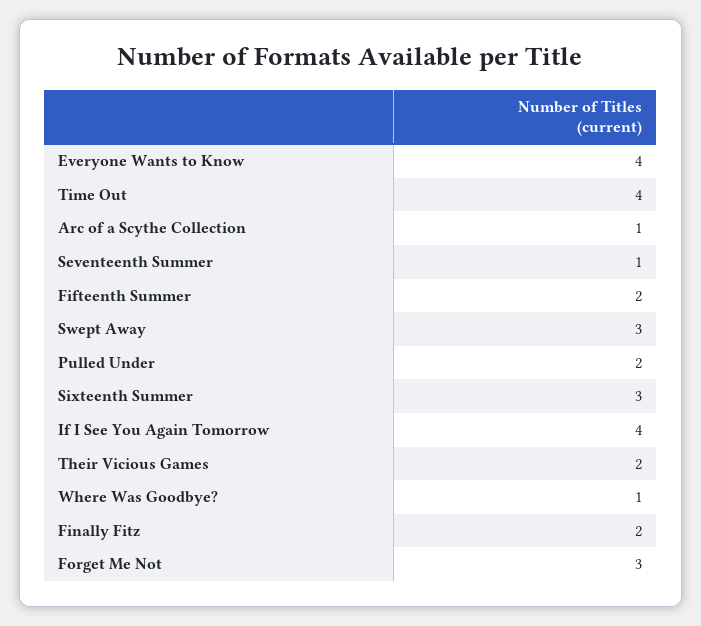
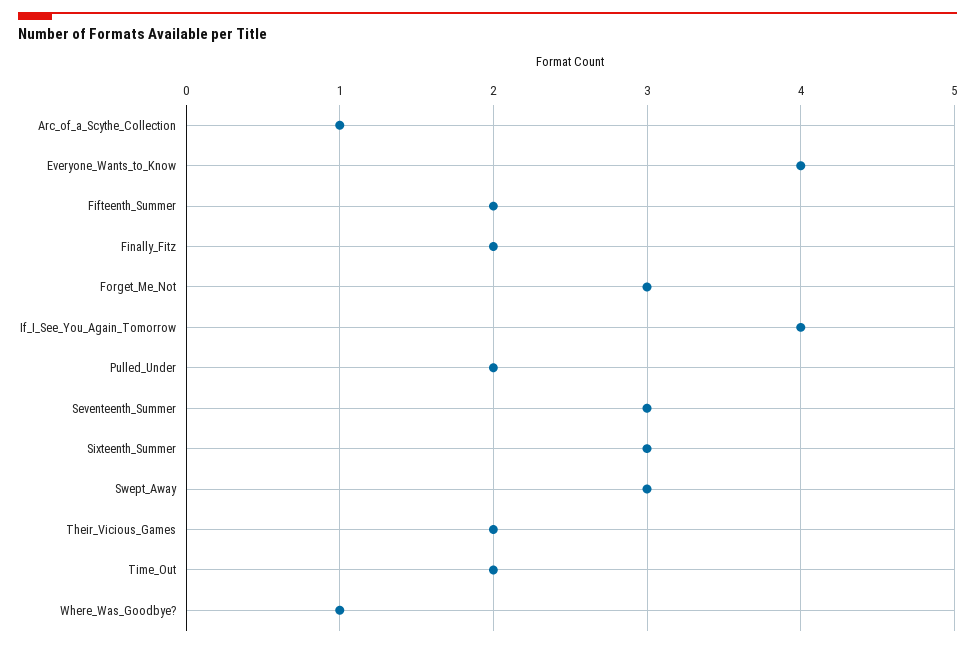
  {
    "Everyone Wants to Know": 4,
-   "Time Out": 4,
+   "Time Out": 2,
    "Arc of a Scythe Collection": 1,
-   "Seventeenth Summer": 1,
+   "Seventeenth Summer": 3,
    "Fifteenth Summer": 2,
    "Swept Away": 3,
    "Pulled Under": 2,
    "Sixteenth Summer": 3,
    "If I See You Again Tomorrow": 4,
    "Their Vicious Games": 2,
    "Where Was Goodbye?": 1,
    "Finally Fitz": 2,
    "Forget Me Not": 3
  }

